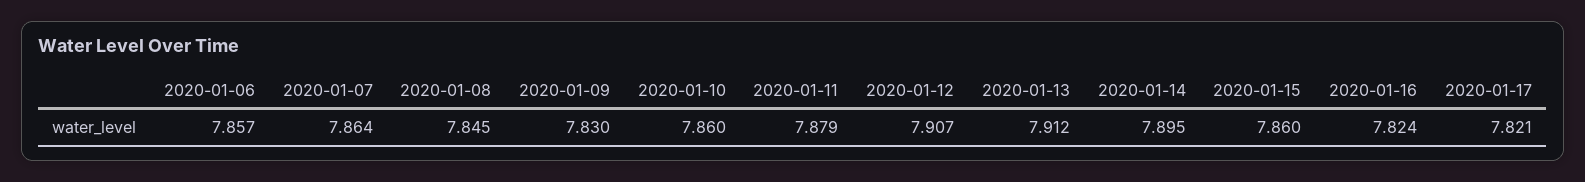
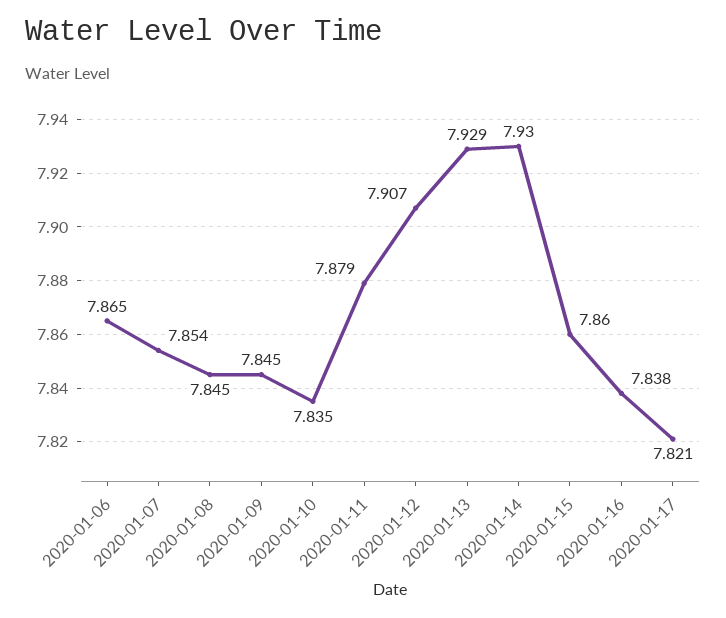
  {
-   "2020-01-06": 7.857,
+   "2020-01-06": 7.865,
-   "2020-01-07": 7.864,
+   "2020-01-07": 7.854,
    "2020-01-08": 7.845,
-   "2020-01-09": 7.83,
+   "2020-01-09": 7.845,
-   "2020-01-10": 7.86,
+   "2020-01-10": 7.835,
    "2020-01-11": 7.879,
    "2020-01-12": 7.907,
-   "2020-01-13": 7.912,
+   "2020-01-13": 7.929,
-   "2020-01-14": 7.895,
+   "2020-01-14": 7.93,
    "2020-01-15": 7.86,
-   "2020-01-16": 7.824,
+   "2020-01-16": 7.838,
    "2020-01-17": 7.821
  }

